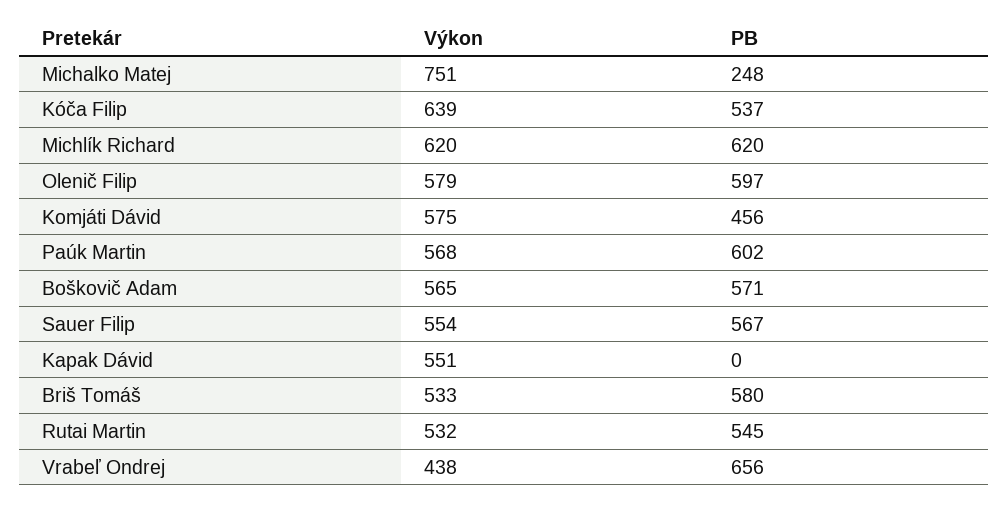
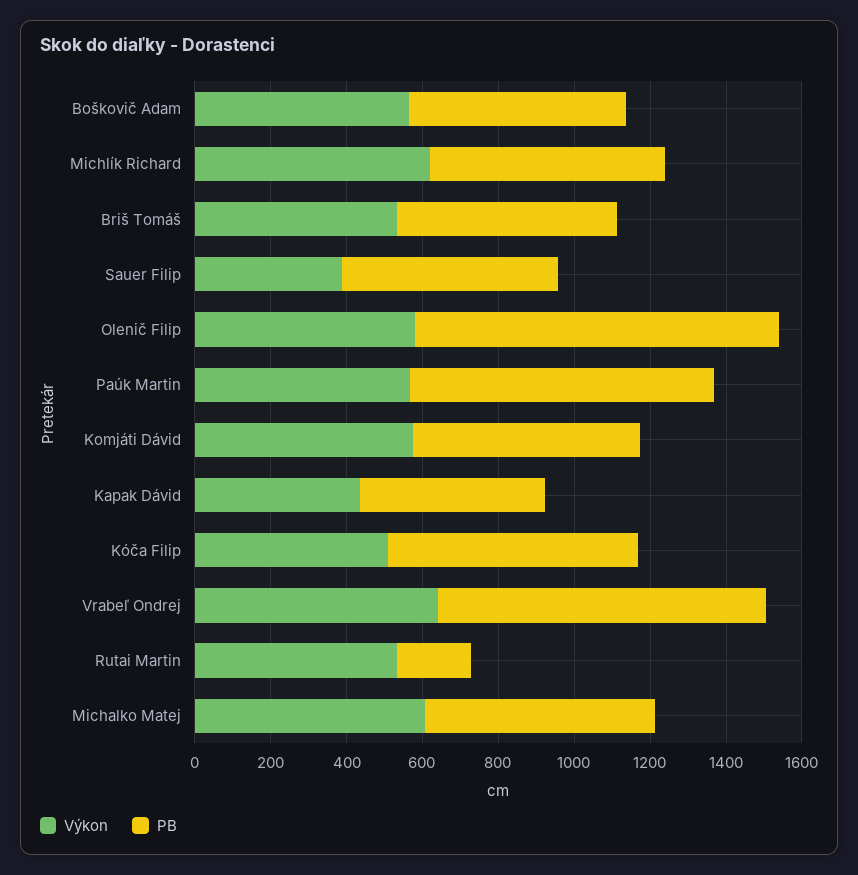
  {
    "Výkon": {
-     "Michalko Matej": 751,
+     "Michalko Matej": 600,
-     "Kóča Filip": 639,
+     "Kóča Filip": 500,
      "Michlík Richard": 620,
      "Olenič Filip": 579,
      "Komjáti Dávid": 575,
      "Paúk Martin": 568,
      "Boškovič Adam": 565,
-     "Sauer Filip": 554,
+     "Sauer Filip": 400,
-     "Kapak Dávid": 551,
+     "Kapak Dávid": 450,
      "Briš Tomáš": 533,
      "Rutai Martin": 532,
-     "Vrabeľ Ondrej": 438
+     "Vrabeľ Ondrej": 650
    },
    "PB": {
-     "Michalko Matej": 248,
+     "Michalko Matej": 600,
-     "Kóča Filip": 537,
+     "Kóča Filip": 650,
      "Michlík Richard": 620,
-     "Olenič Filip": 597,
+     "Olenič Filip": 950,
-     "Komjáti Dávid": 456,
+     "Komjáti Dávid": 600,
-     "Paúk Martin": 602,
+     "Paúk Martin": 800,
      "Boškovič Adam": 571,
      "Sauer Filip": 567,
-     "Kapak Dávid": 0,
+     "Kapak Dávid": 500,
      "Briš Tomáš": 580,
-     "Rutai Martin": 545,
+     "Rutai Martin": 200,
-     "Vrabeľ Ondrej": 656
+     "Vrabeľ Ondrej": 850
    }
  }

